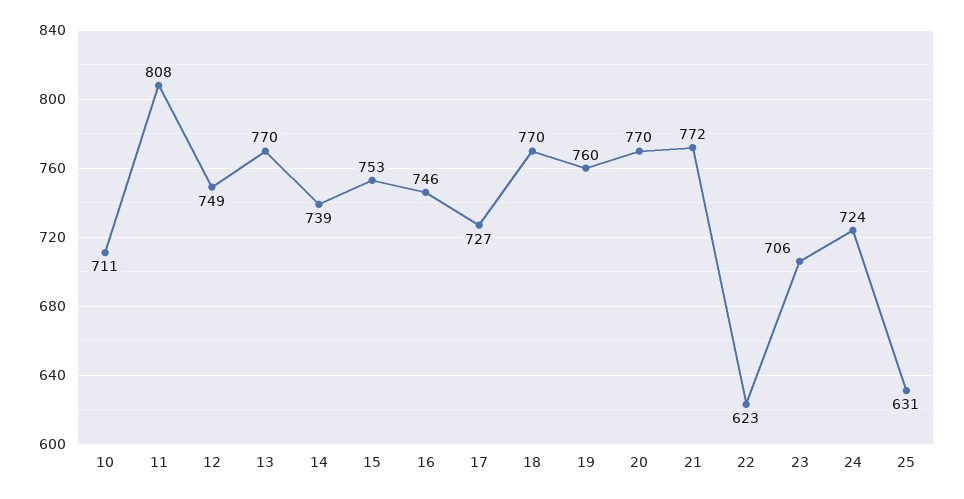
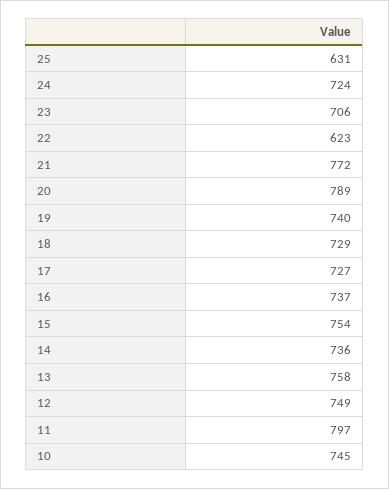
  {
-   "10": 711,
+   "10": 745,
-   "11": 808,
+   "11": 797,
    "12": 749,
-   "13": 770,
+   "13": 758,
-   "14": 739,
+   "14": 736,
-   "15": 753,
+   "15": 754,
-   "16": 746,
+   "16": 737,
    "17": 727,
-   "18": 770,
+   "18": 729,
-   "19": 760,
+   "19": 740,
-   "20": 770,
+   "20": 789,
    "21": 772,
    "22": 623,
    "23": 706,
    "24": 724,
    "25": 631
  }

